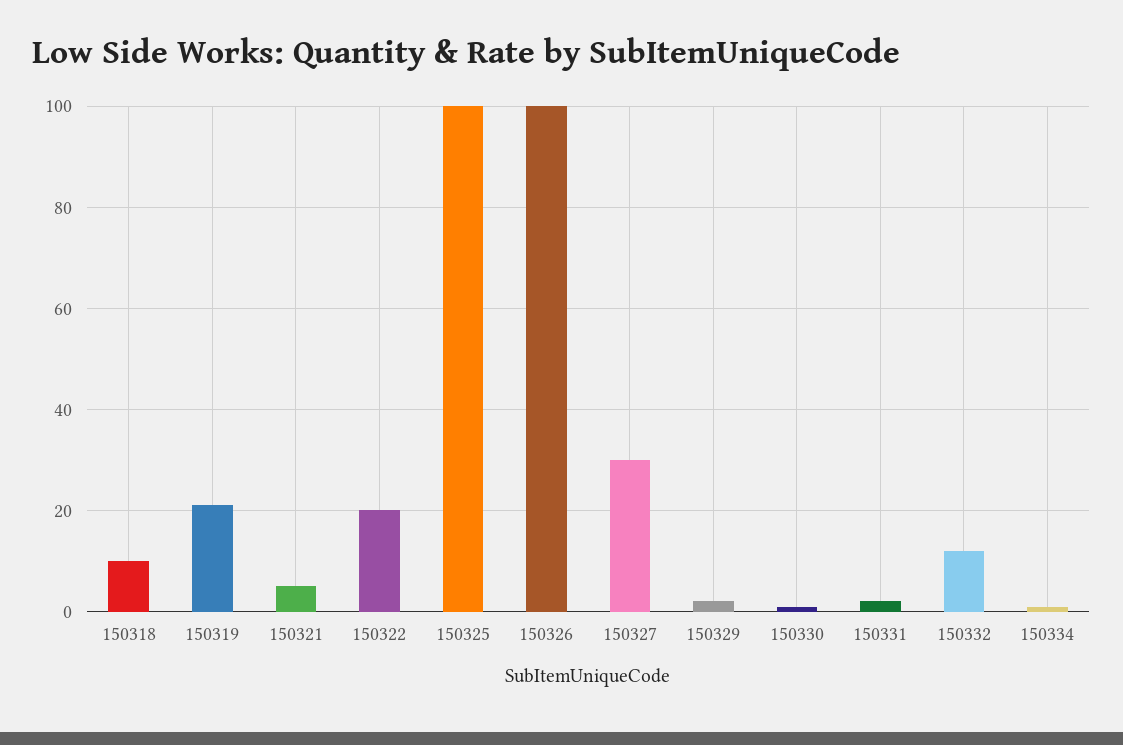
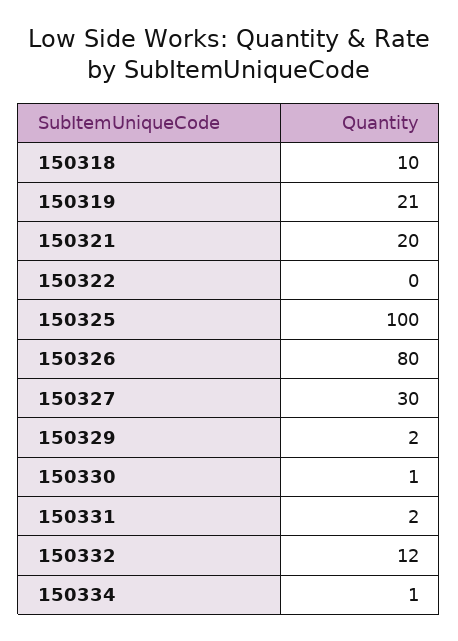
  {
    "150318": 10,
    "150319": 21,
-   "150321": 5,
+   "150321": 20,
-   "150322": 20,
+   "150322": 0,
    "150325": 100,
-   "150326": 100,
+   "150326": 80,
    "150327": 30,
    "150329": 2,
    "150330": 1,
    "150331": 2,
    "150332": 12,
    "150334": 1
  }

